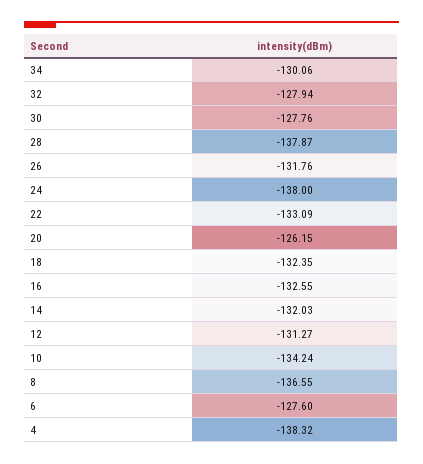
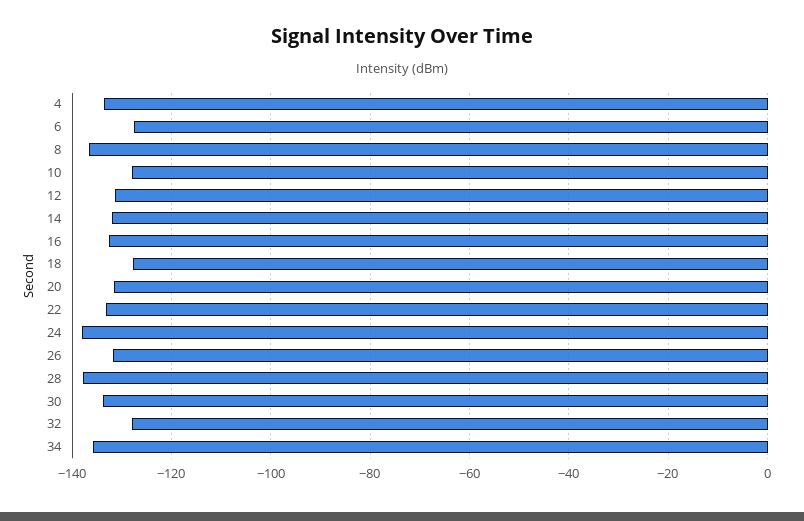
  {
-   "34": -130.06,
+   "34": -136,
    "32": -127.94,
-   "30": -127.76,
+   "30": -134,
    "28": -137.87,
    "26": -131.76,
    "24": -138,
    "22": -133.09,
-   "20": -126.15,
+   "20": -132,
-   "18": -132.35,
+   "18": -128,
    "16": -132.55,
    "14": -132.03,
    "12": -131.27,
-   "10": -134.24,
+   "10": -128,
    "8": -136.55,
    "6": -127.6,
-   "4": -138.32
+   "4": -134
  }

